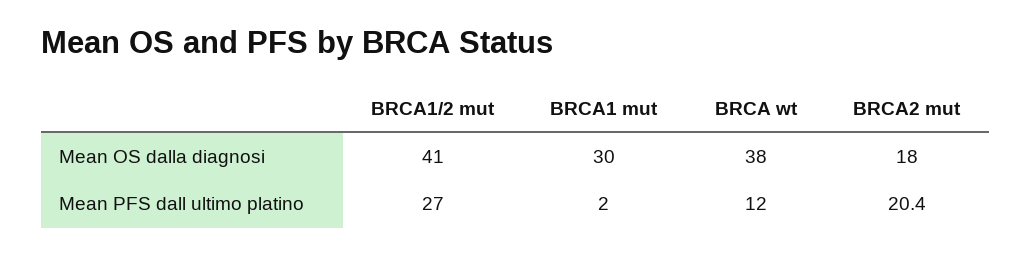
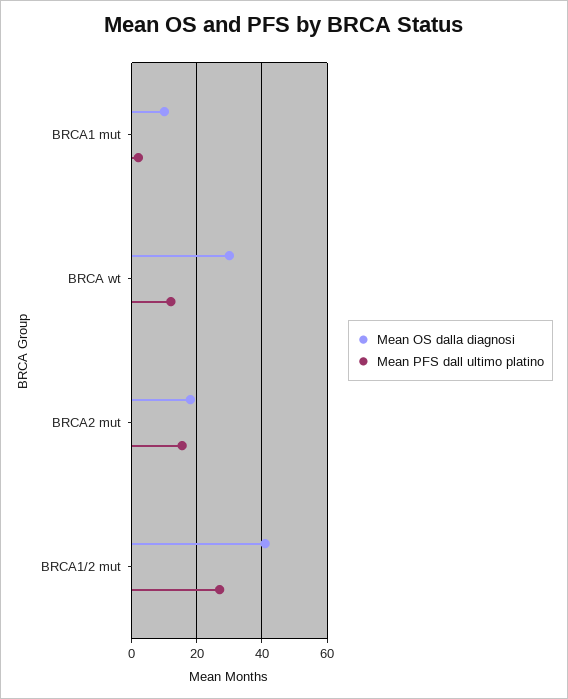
  {
    "Mean OS dalla diagnosi": {
      "BRCA1/2 mut": 41,
-     "BRCA1 mut": 30,
+     "BRCA1 mut": 10,
-     "BRCA wt": 38,
+     "BRCA wt": 30,
      "BRCA2 mut": 18
    },
    "Mean PFS dall ultimo platino": {
      "BRCA1/2 mut": 27,
      "BRCA1 mut": 2,
      "BRCA wt": 12,
-     "BRCA2 mut": 20.4
+     "BRCA2 mut": 16
    }
  }

